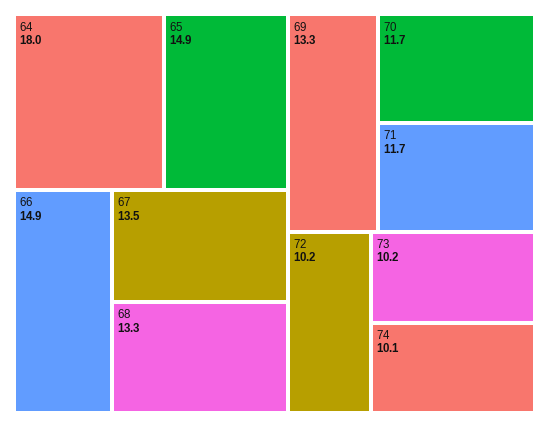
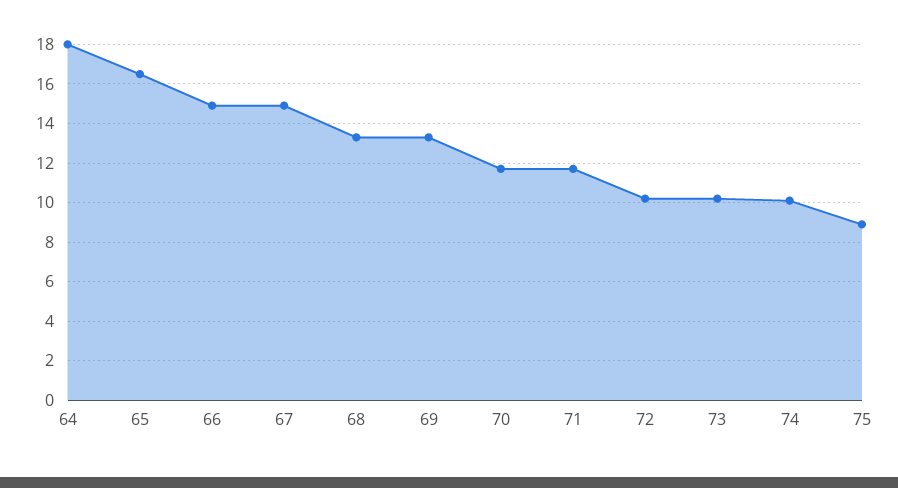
  {
    "64": 18,
-   "65": 14.9,
+   "65": 16.5,
    "66": 14.9,
-   "67": 13.5,
+   "67": 15,
    "68": 13.3,
    "69": 13.3,
    "70": 11.7,
    "71": 11.7,
    "72": 10.2,
    "73": 10.2,
-   "74": 10.1
+   "74": 10.1,
+   "75": 9
  }

